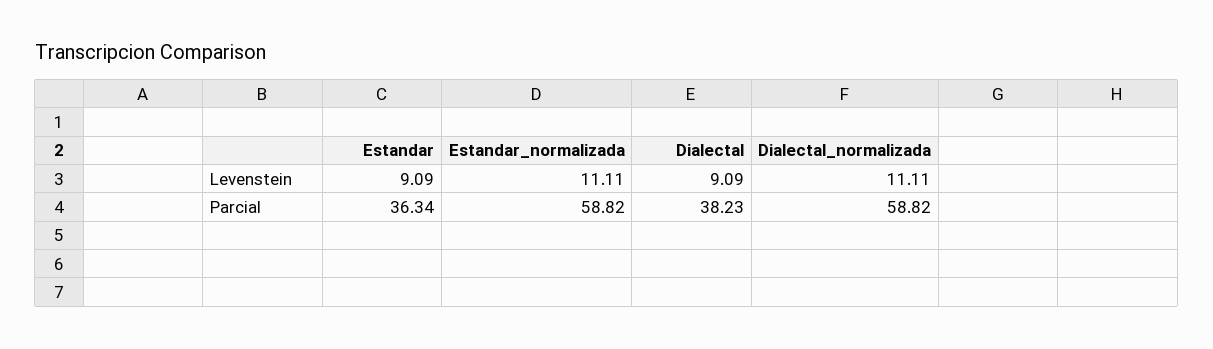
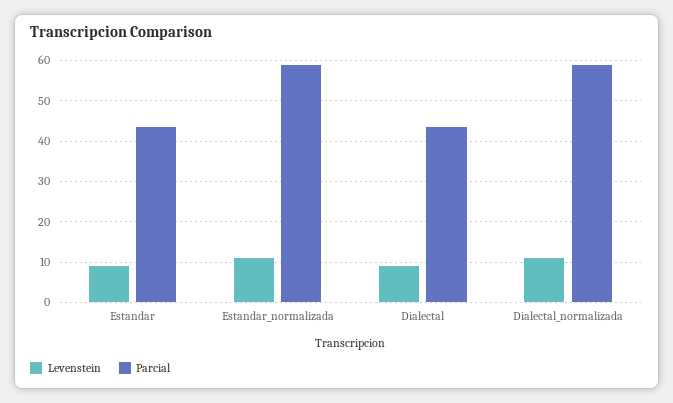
  {
    "Levenstein": {
      "Estandar": 9.09,
      "Estandar_normalizada": 11.11,
      "Dialectal": 9.09,
      "Dialectal_normalizada": 11.11
    },
    "Parcial": {
-     "Estandar": 36.34,
+     "Estandar": 44,
      "Estandar_normalizada": 58.82,
-     "Dialectal": 38.23,
+     "Dialectal": 44,
      "Dialectal_normalizada": 58.82
    }
  }

